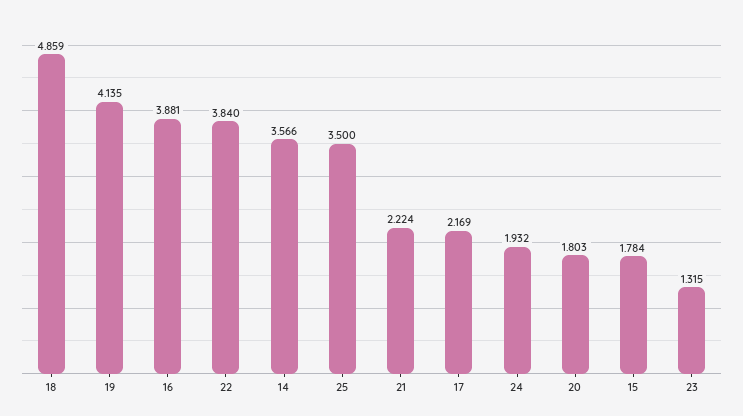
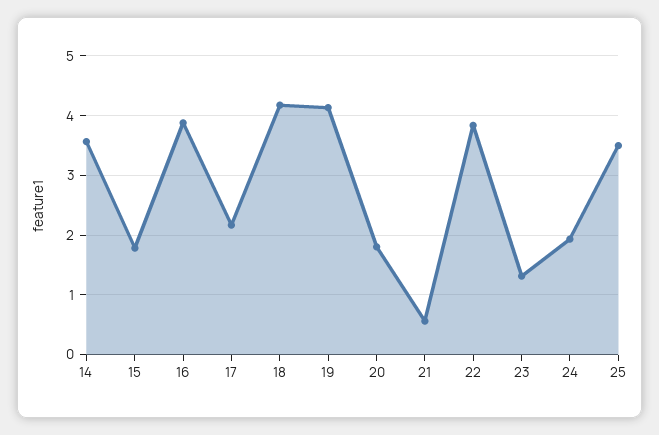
  {
-   "18": 4.859,
+   "18": 4.2,
    "19": 4.135,
    "16": 3.881,
    "22": 3.84,
    "14": 3.566,
    "25": 3.5,
-   "21": 2.224,
+   "21": 0.6,
    "17": 2.169,
    "24": 1.932,
    "20": 1.803,
    "15": 1.784,
    "23": 1.315
  }

